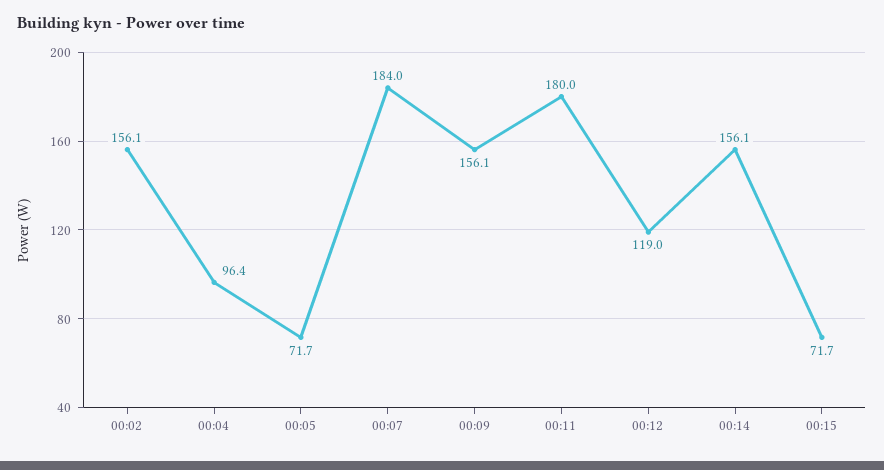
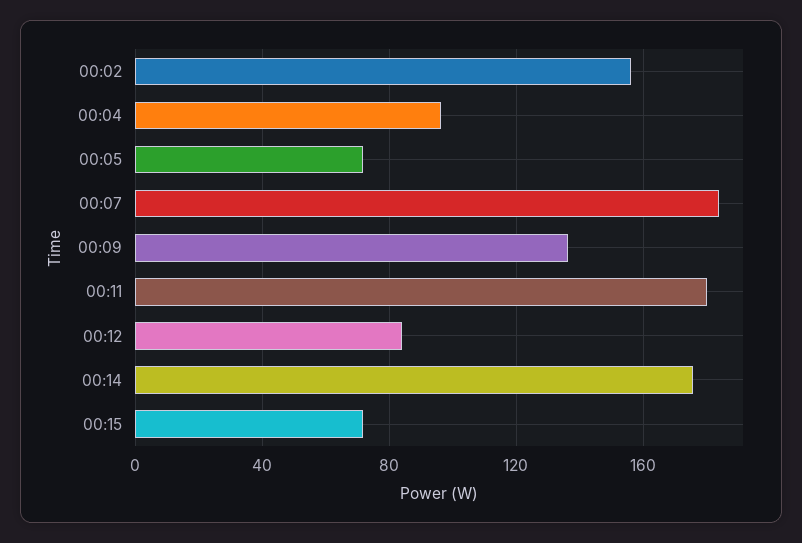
  {
    "00:02": 156.1,
    "00:04": 96.4,
    "00:05": 71.7,
    "00:07": 184,
-   "00:09": 156.1,
+   "00:09": 135,
    "00:11": 180,
-   "00:12": 119,
+   "00:12": 85,
-   "00:14": 156.1,
+   "00:14": 175,
    "00:15": 71.7
  }

